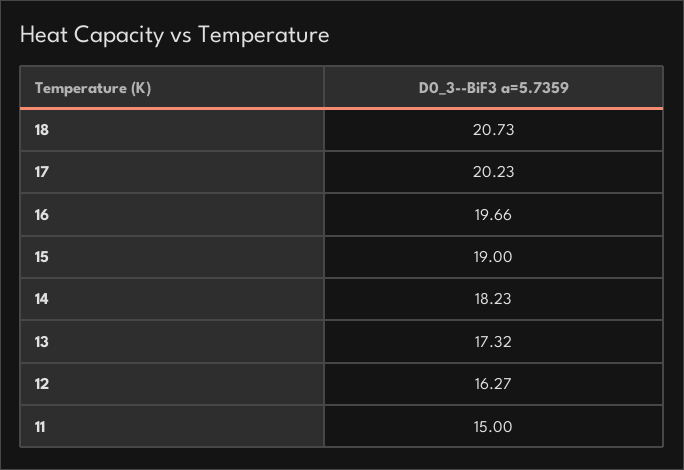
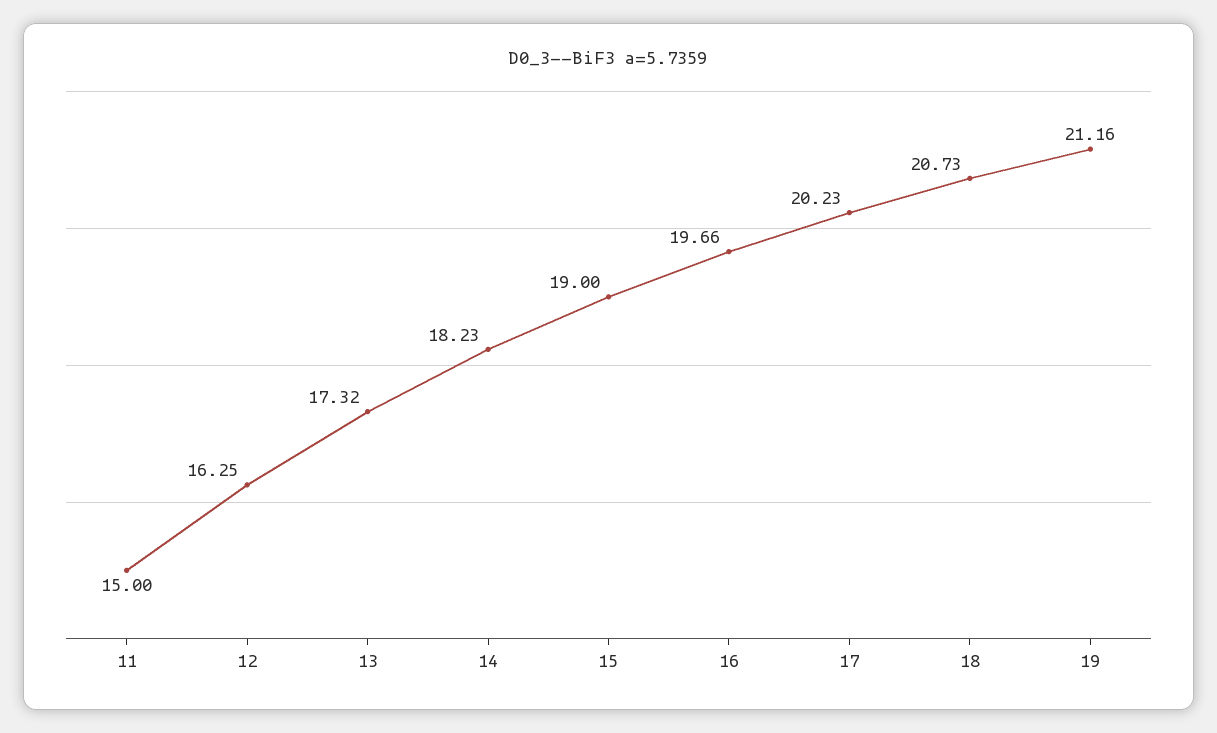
  {
    "18": 20.73,
    "17": 20.23,
    "16": 19.66,
    "15": 19,
    "14": 18.23,
    "13": 17.32,
-   "12": 16.27,
+   "12": 16.25,
-   "11": 15
+   "11": 15,
+   "19": 21.16
  }

